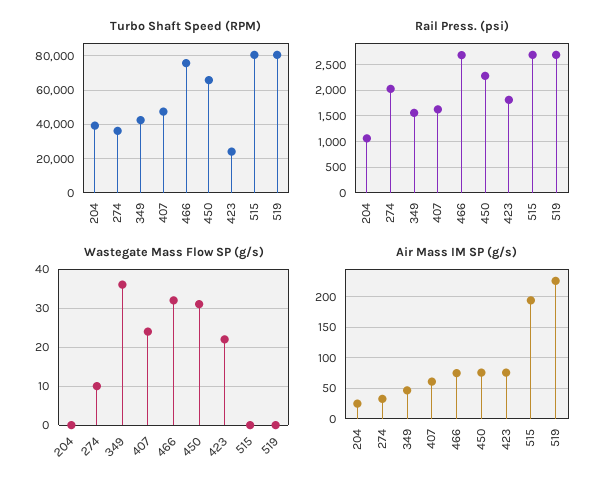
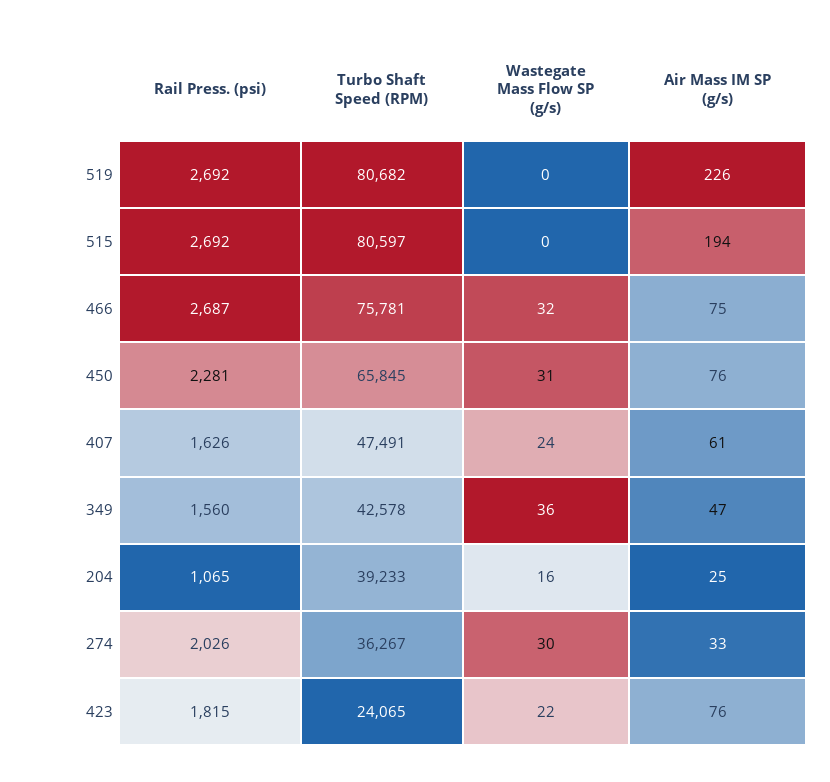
  {
    "Turbo Shaft Speed (RPM)": {
      "204": 39233,
      "274": 36267,
      "349": 42578,
      "407": 47491,
      "466": 75781,
      "450": 65845,
      "423": 24065,
      "515": 80597,
      "519": 80682
    },
    "Rail Press. (psi)": {
      "204": 1065,
      "274": 2026,
      "349": 1560,
      "407": 1626,
      "466": 2687,
      "450": 2281,
      "423": 1815,
      "515": 2692,
      "519": 2692
    },
    "Wastegate Mass Flow SP (g/s)": {
-     "204": 0,
+     "204": 16,
-     "274": 10,
+     "274": 30,
      "349": 36,
      "407": 24,
      "466": 32,
      "450": 31,
      "423": 22,
      "515": 0,
      "519": 0
    },
    "Air Mass IM SP (g/s)": {
      "204": 25,
      "274": 33,
      "349": 47,
      "407": 61,
      "466": 75,
      "450": 76,
      "423": 76,
      "515": 194,
      "519": 226
    }
  }

